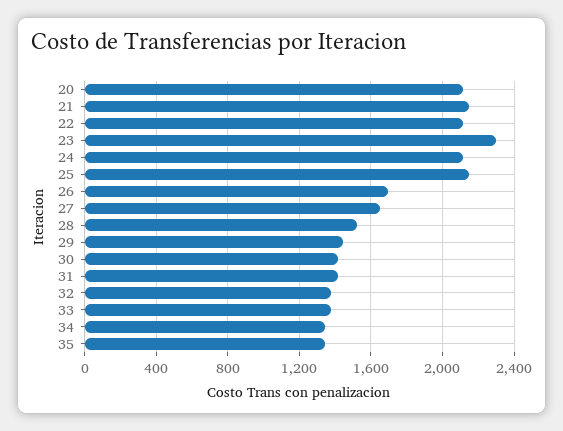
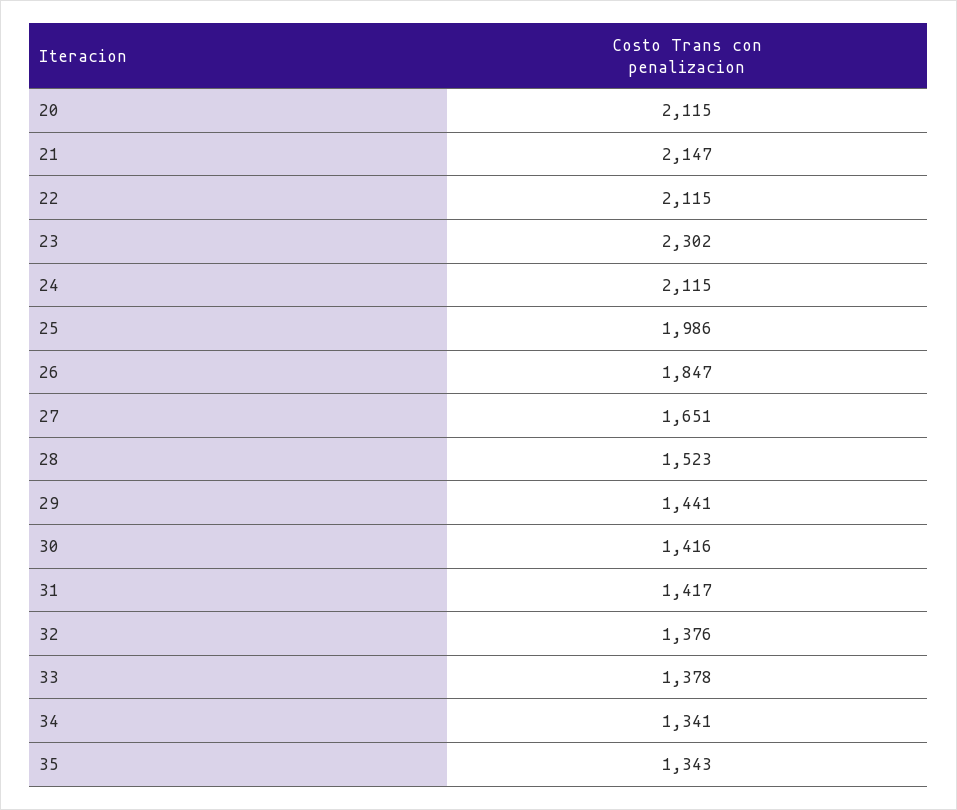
  {
    "20": 2115,
    "21": 2147,
    "22": 2115,
    "23": 2302,
    "24": 2115,
-   "25": 2150,
+   "25": 1986,
-   "26": 1700,
+   "26": 1847,
    "27": 1651,
    "28": 1523,
    "29": 1441,
    "30": 1416,
    "31": 1417,
    "32": 1376,
    "33": 1378,
    "34": 1341,
    "35": 1343
  }

